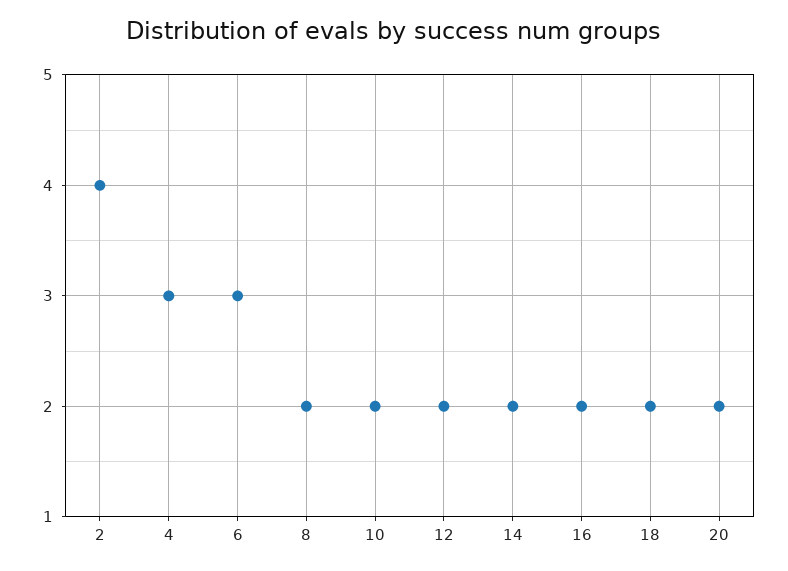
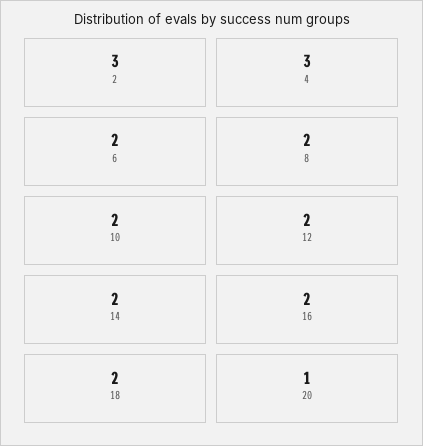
  {
-   "2": 4,
+   "2": 3,
    "4": 3,
-   "6": 3,
+   "6": 2,
    "8": 2,
    "10": 2,
    "12": 2,
    "14": 2,
    "16": 2,
    "18": 2,
-   "20": 2
+   "20": 1
  }

